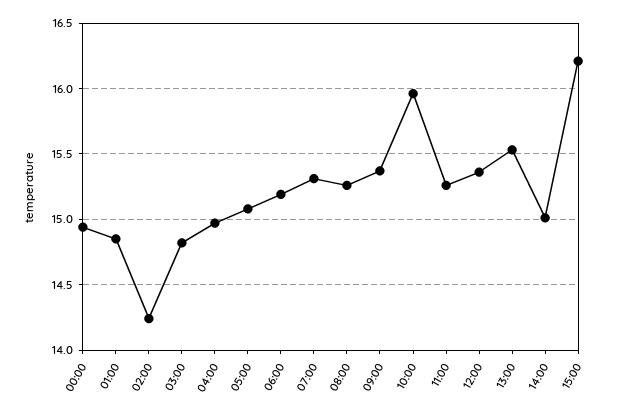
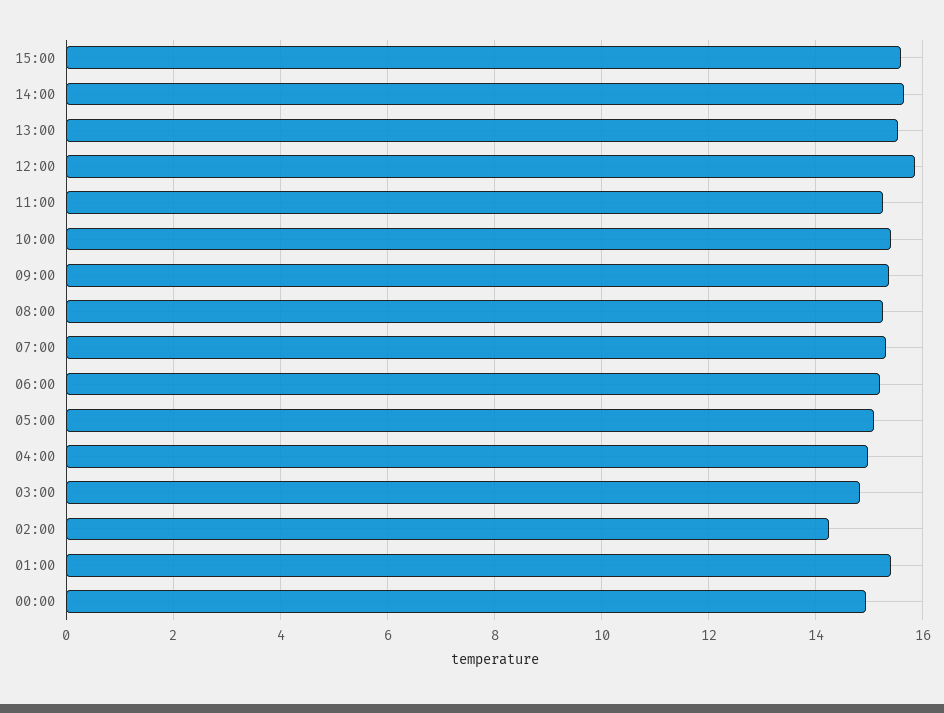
  {
    "00:00": 14.95,
-   "01:00": 14.85,
+   "01:00": 15.4,
    "02:00": 14.25,
    "03:00": 14.8,
    "04:00": 14.95,
    "05:00": 15.1,
    "06:00": 15.2,
    "07:00": 15.3,
    "08:00": 15.25,
    "09:00": 15.35,
-   "10:00": 15.95,
+   "10:00": 15.4,
    "11:00": 15.25,
-   "12:00": 15.35,
+   "12:00": 15.8,
    "13:00": 15.55,
-   "14:00": 15,
+   "14:00": 15.6,
-   "15:00": 16.2
+   "15:00": 15.6
  }

